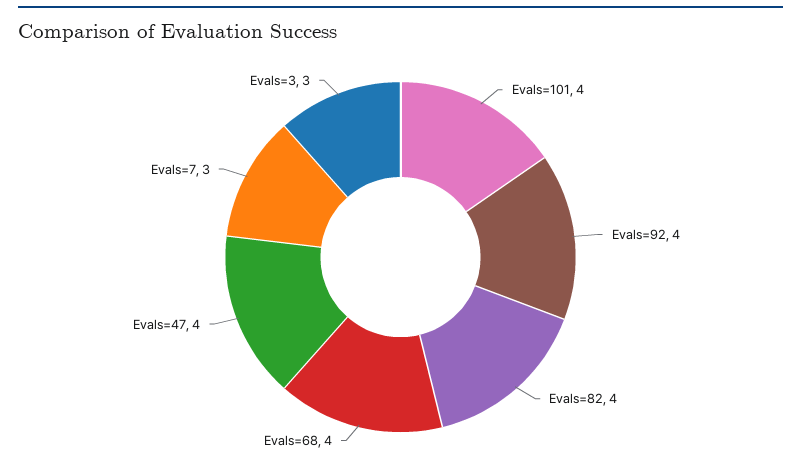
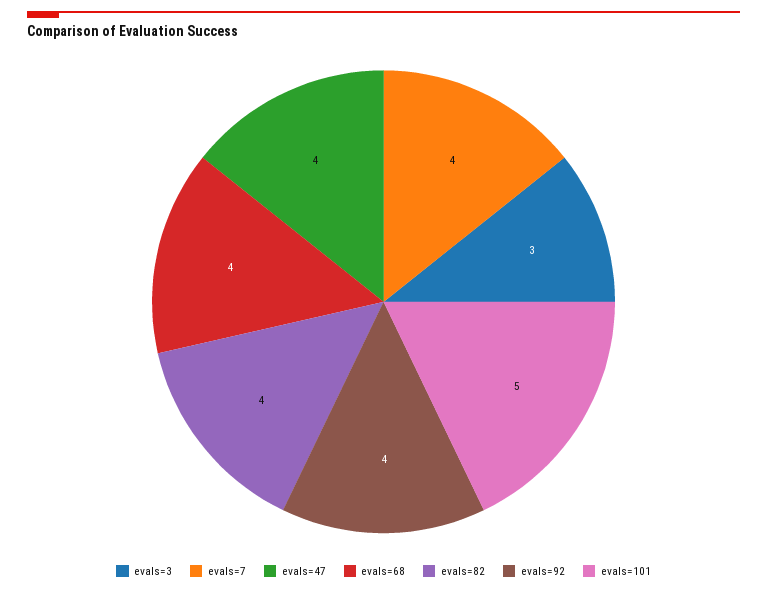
  {
-   "Evals=101": 4,
+   "Evals=101": 5,
    "Evals=92": 4,
    "Evals=82": 4,
    "Evals=68": 4,
    "Evals=47": 4,
-   "Evals=7": 3,
+   "Evals=7": 4,
    "Evals=3": 3
  }

